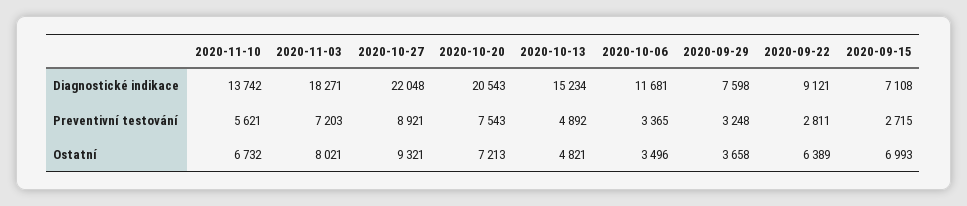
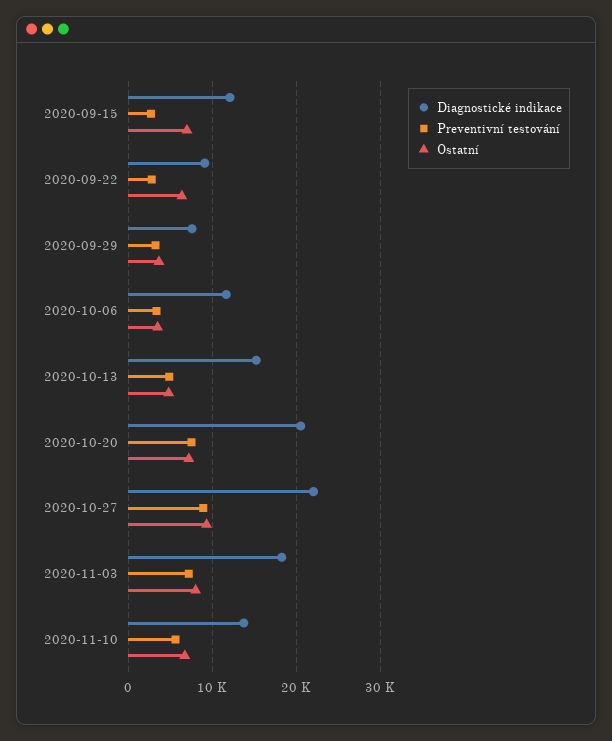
  {
    "Diagnostické indikace": {
      "2020-11-10": 13742,
      "2020-11-03": 18271,
      "2020-10-27": 22048,
      "2020-10-20": 20543,
      "2020-10-13": 15234,
      "2020-10-06": 11681,
      "2020-09-29": 7598,
      "2020-09-22": 9121,
-     "2020-09-15": 7108
+     "2020-09-15": 12000
    },
    "Preventivní testování": {
      "2020-11-10": 5621,
      "2020-11-03": 7203,
      "2020-10-27": 8921,
      "2020-10-20": 7543,
      "2020-10-13": 4892,
      "2020-10-06": 3365,
      "2020-09-29": 3248,
      "2020-09-22": 2811,
      "2020-09-15": 2715
    },
    "Ostatní": {
      "2020-11-10": 6732,
      "2020-11-03": 8021,
      "2020-10-27": 9321,
      "2020-10-20": 7213,
      "2020-10-13": 4821,
      "2020-10-06": 3496,
      "2020-09-29": 3658,
      "2020-09-22": 6389,
      "2020-09-15": 6993
    }
  }

